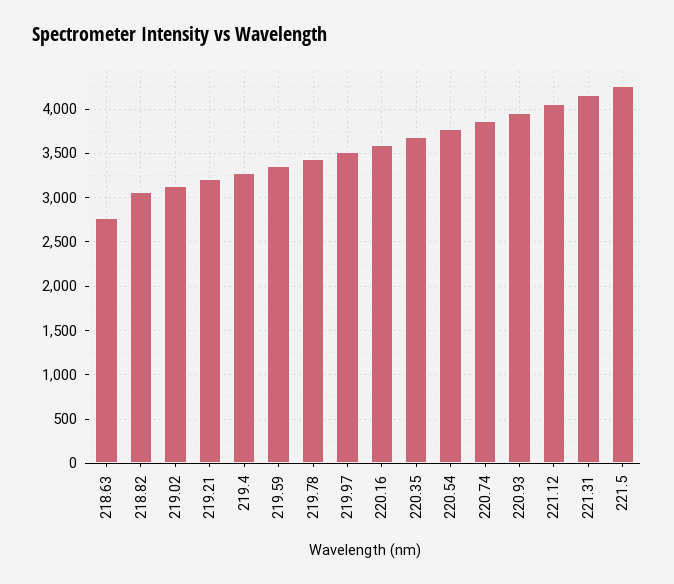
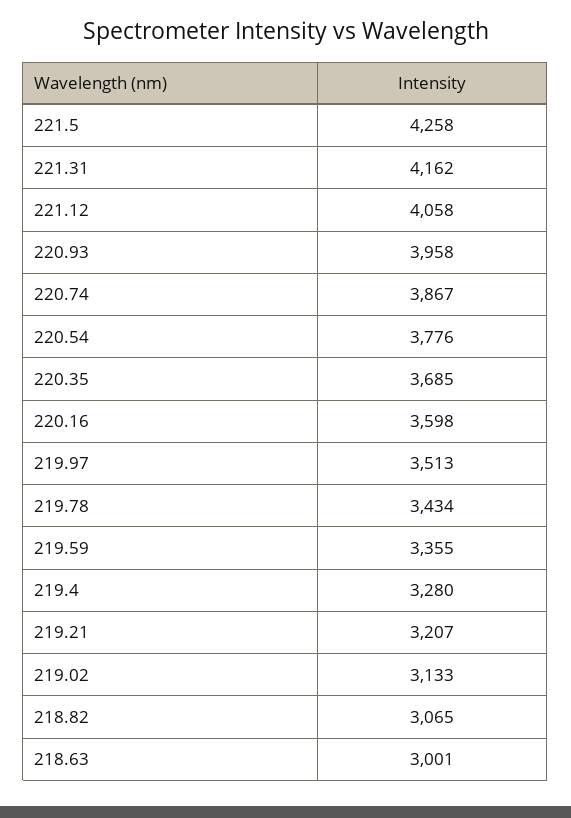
  {
-   "218.63": 2800,
+   "218.63": 3001,
    "218.82": 3065,
    "219.02": 3133,
    "219.21": 3207,
    "219.4": 3280,
    "219.59": 3355,
    "219.78": 3434,
    "219.97": 3513,
    "220.16": 3598,
    "220.35": 3685,
    "220.54": 3776,
    "220.74": 3867,
    "220.93": 3958,
    "221.12": 4058,
    "221.31": 4162,
    "221.5": 4258
  }

